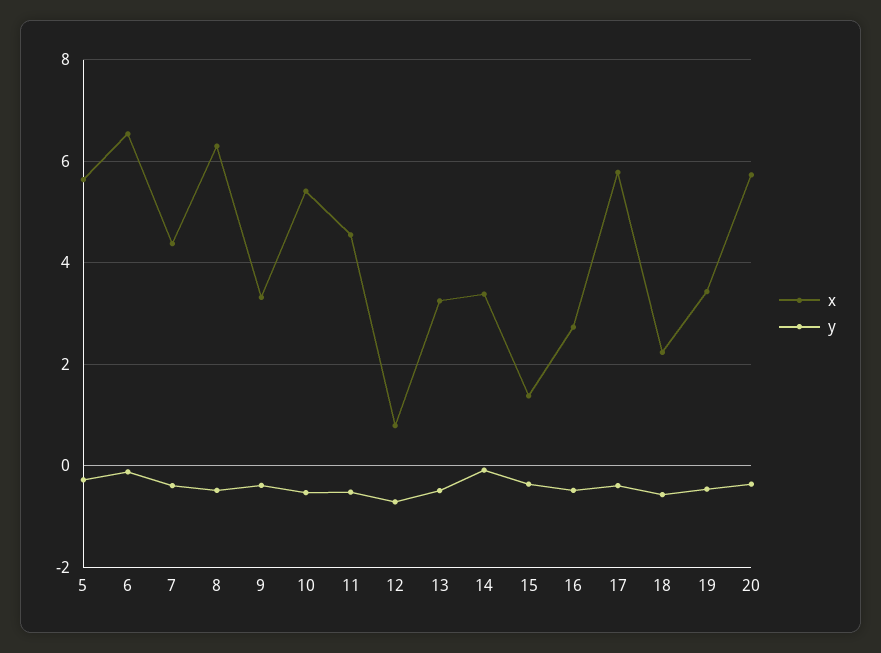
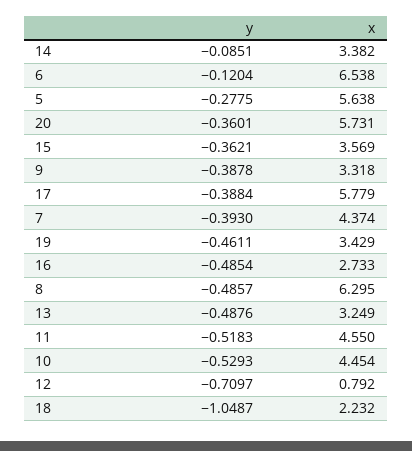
  {
    "x": {
      "5": 5.638,
      "6": 6.538,
      "7": 4.374,
      "8": 6.295,
      "9": 3.318,
-     "10": 5.4,
+     "10": 4.454,
      "11": 4.55,
      "12": 0.792,
      "13": 3.249,
      "14": 3.382,
-     "15": 1.4,
+     "15": 3.569,
      "16": 2.733,
      "17": 5.779,
      "18": 2.232,
      "19": 3.429,
      "20": 5.731
    },
    "y": {
      "5": -0.2775,
      "6": -0.1204,
      "7": -0.393,
      "8": -0.4857,
      "9": -0.3878,
      "10": -0.5293,
      "11": -0.5183,
      "12": -0.7097,
      "13": -0.4876,
      "14": -0.0851,
      "15": -0.3621,
      "16": -0.4854,
      "17": -0.3884,
-     "18": -0.6,
+     "18": -1.0487,
      "19": -0.4611,
      "20": -0.3601
    }
  }

